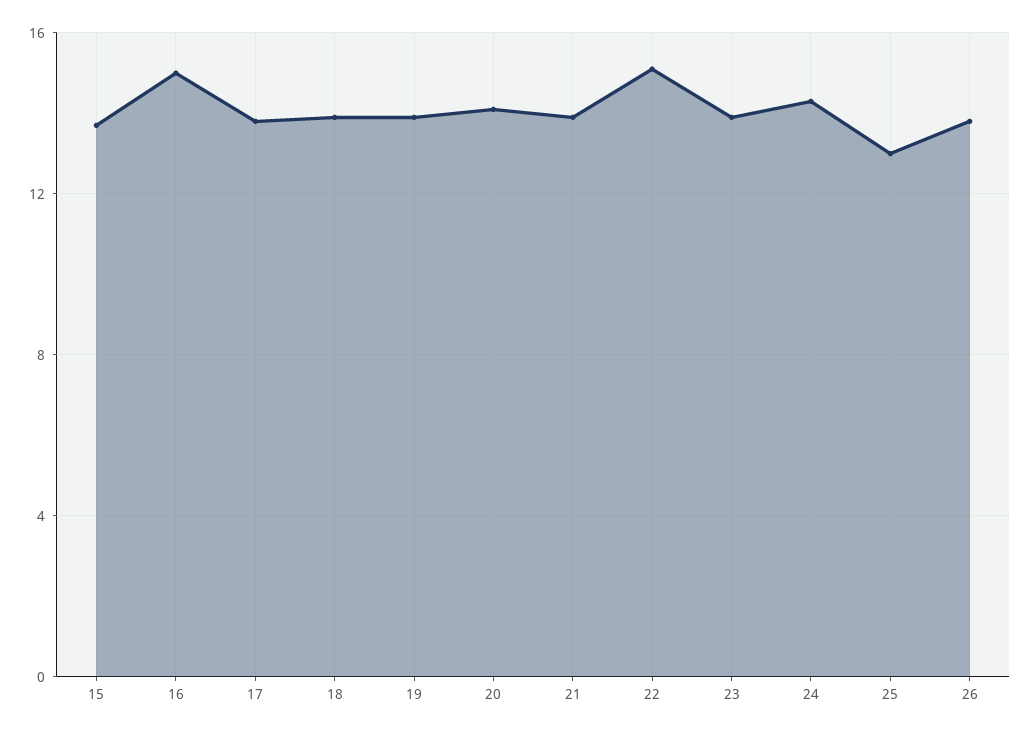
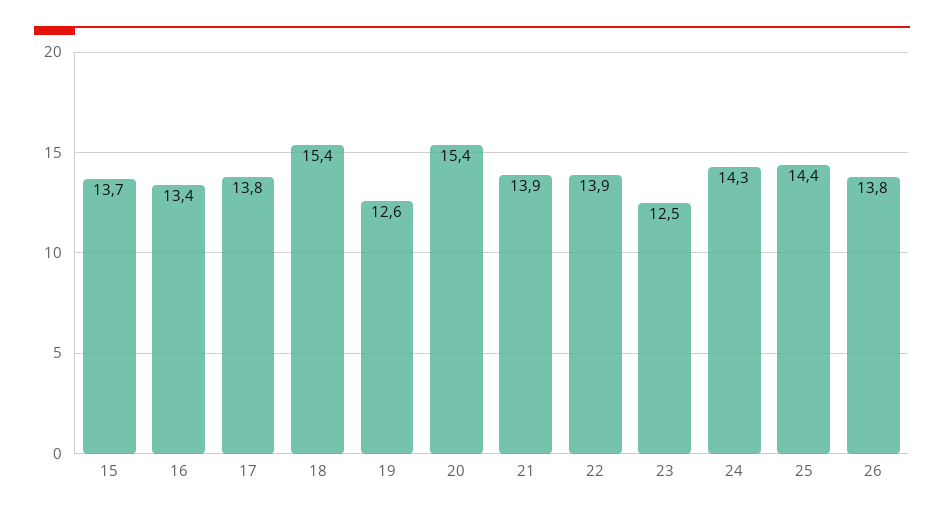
  {
    "15": 13.7,
-   "16": 15,
+   "16": 13.4,
    "17": 13.8,
-   "18": 14,
+   "18": 15.4,
-   "19": 14,
+   "19": 12.6,
-   "20": 14,
+   "20": 15.4,
    "21": 13.9,
-   "22": 15,
+   "22": 13.9,
-   "23": 14,
+   "23": 12.5,
    "24": 14.3,
-   "25": 13,
+   "25": 14.4,
    "26": 13.8
  }

